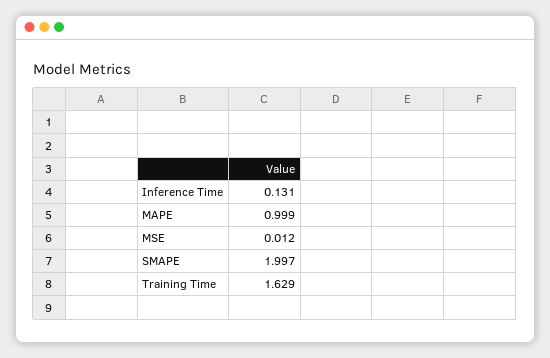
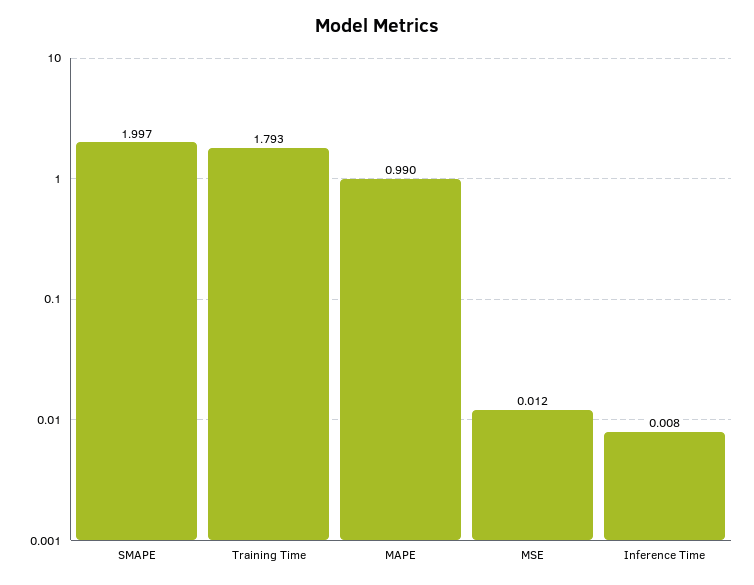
  {
-   "Inference Time": 0.131,
+   "Inference Time": 0.008,
-   "MAPE": 0.999,
+   "MAPE": 0.99,
    "MSE": 0.012,
    "SMAPE": 1.997,
-   "Training Time": 1.629
+   "Training Time": 1.793
  }

